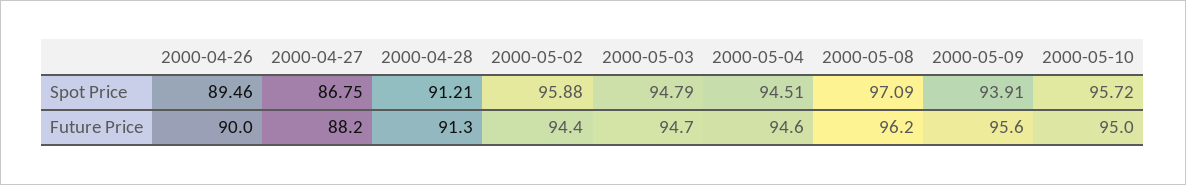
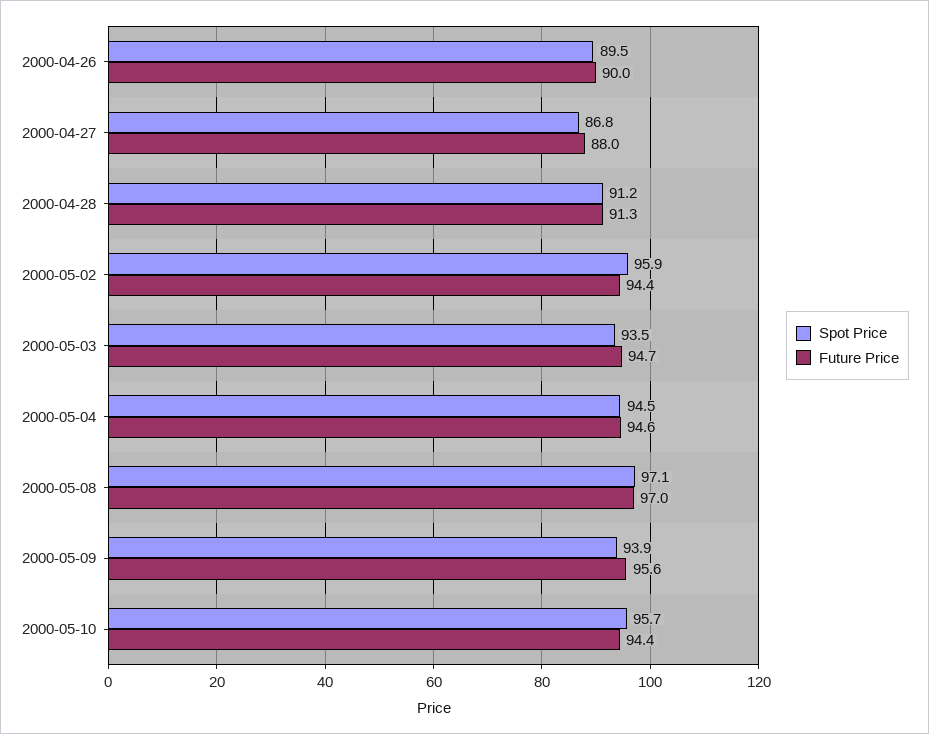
  {
    "Spot Price": {
      "2000-04-26": 89.46,
      "2000-04-27": 86.75,
      "2000-04-28": 91.21,
      "2000-05-02": 95.88,
-     "2000-05-03": 94.79,
+     "2000-05-03": 93.5,
      "2000-05-04": 94.51,
      "2000-05-08": 97.09,
      "2000-05-09": 93.91,
      "2000-05-10": 95.72
    },
    "Future Price": {
      "2000-04-26": 90,
-     "2000-04-27": 88.2,
+     "2000-04-27": 88,
      "2000-04-28": 91.3,
      "2000-05-02": 94.4,
      "2000-05-03": 94.7,
      "2000-05-04": 94.6,
-     "2000-05-08": 96.2,
+     "2000-05-08": 97,
      "2000-05-09": 95.6,
-     "2000-05-10": 95
+     "2000-05-10": 94.4
    }
  }

